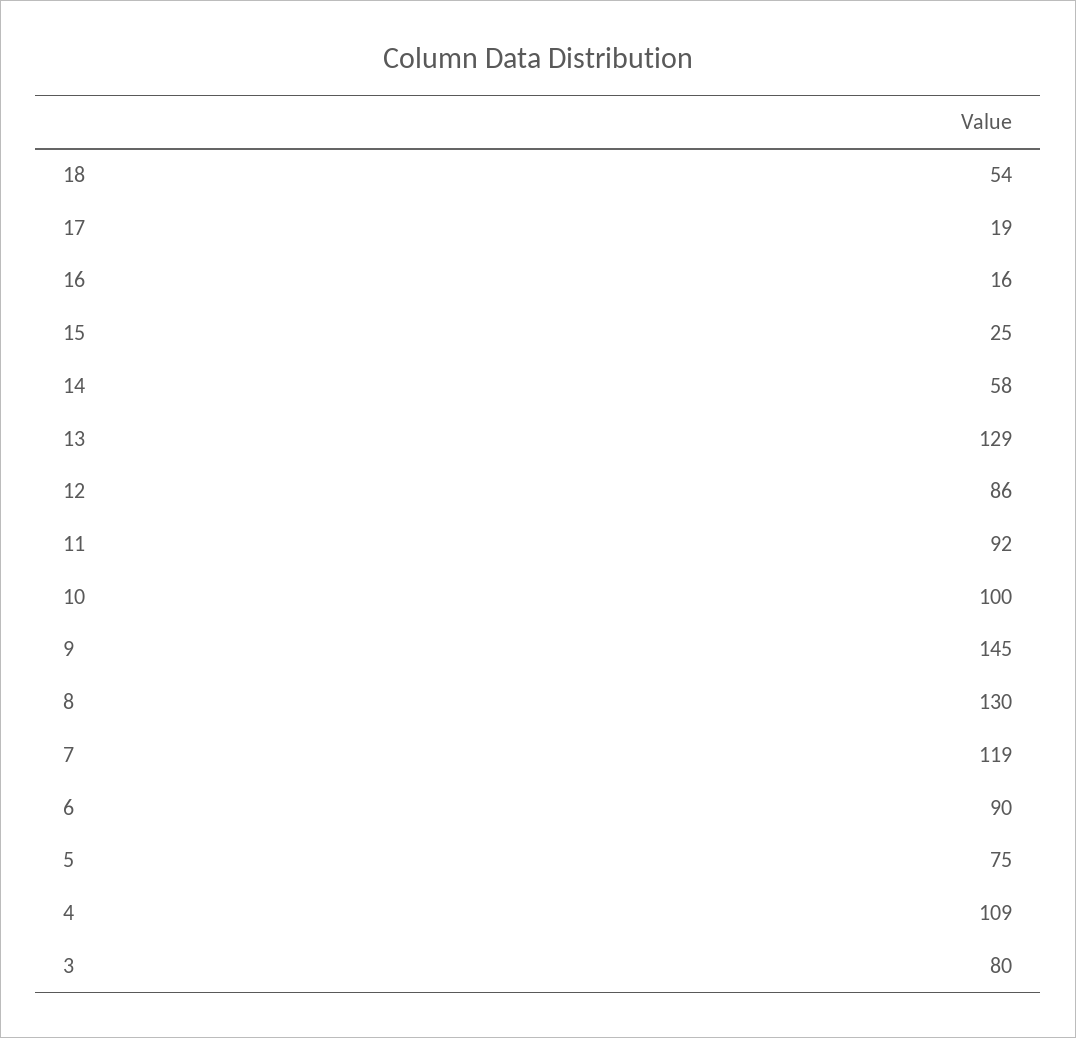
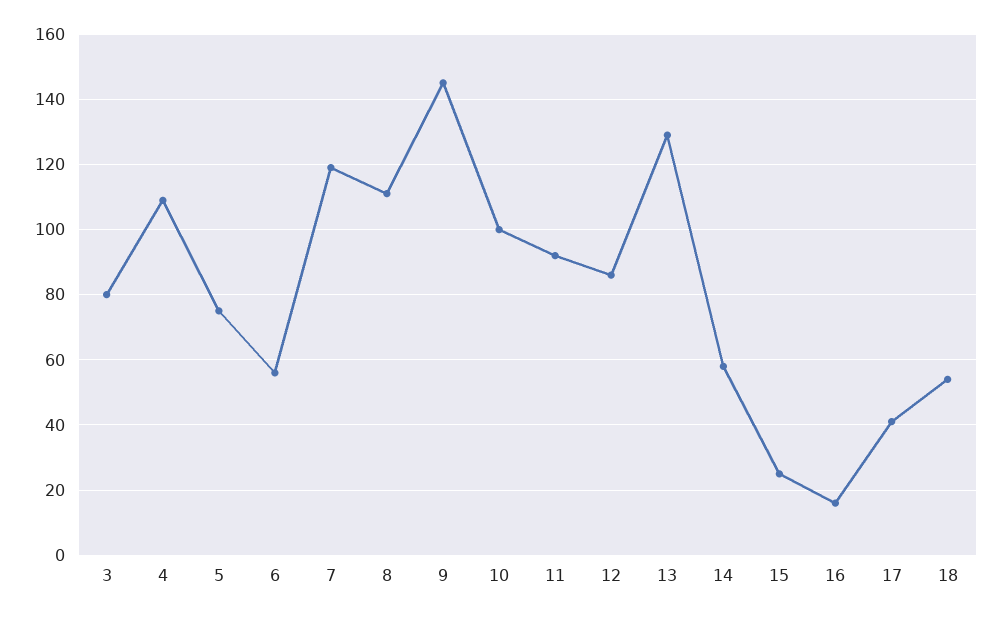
  {
    "18": 54,
-   "17": 19,
+   "17": 40,
    "16": 16,
    "15": 25,
    "14": 58,
    "13": 129,
    "12": 86,
    "11": 92,
    "10": 100,
    "9": 145,
-   "8": 130,
+   "8": 110,
    "7": 119,
-   "6": 90,
+   "6": 55,
    "5": 75,
    "4": 109,
    "3": 80
  }

